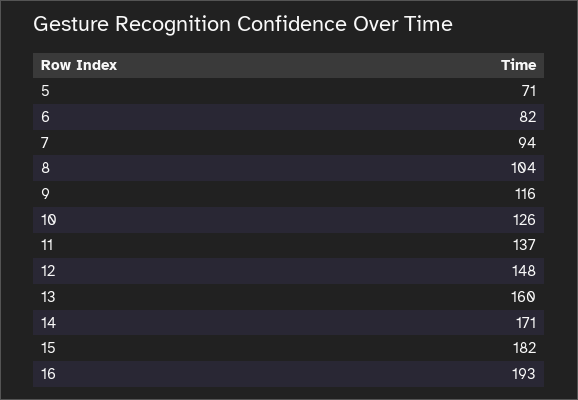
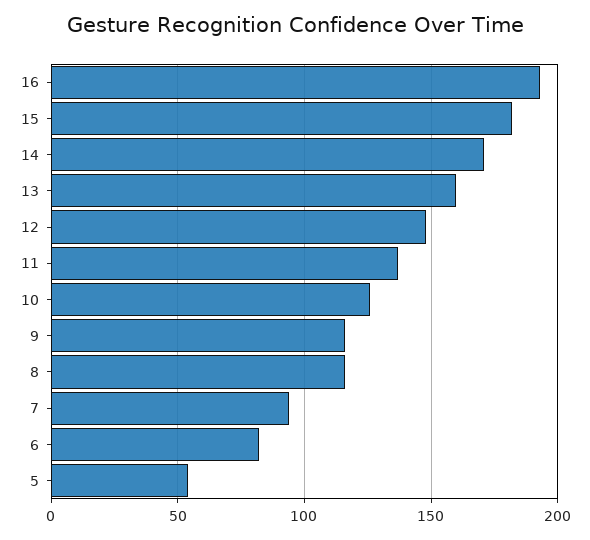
  {
-   "5": 71,
+   "5": 55,
    "6": 82,
    "7": 94,
-   "8": 104,
+   "8": 115,
    "9": 116,
    "10": 126,
    "11": 137,
    "12": 148,
    "13": 160,
    "14": 171,
    "15": 182,
    "16": 193
  }

